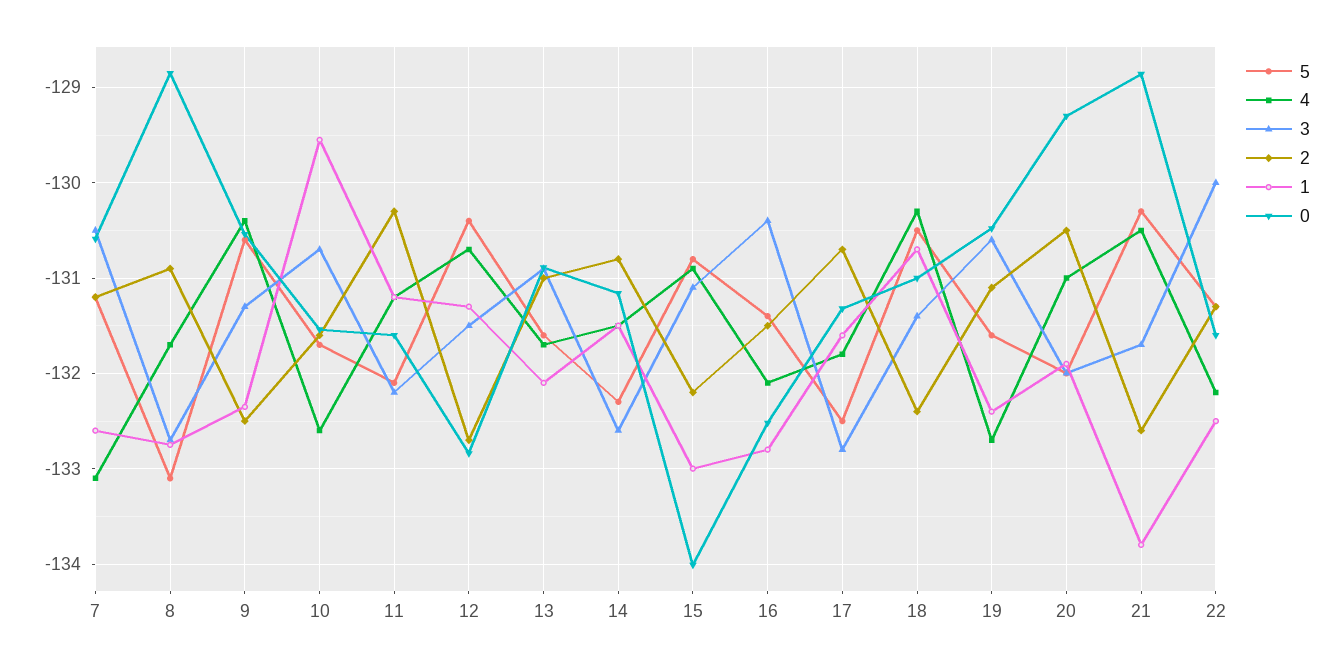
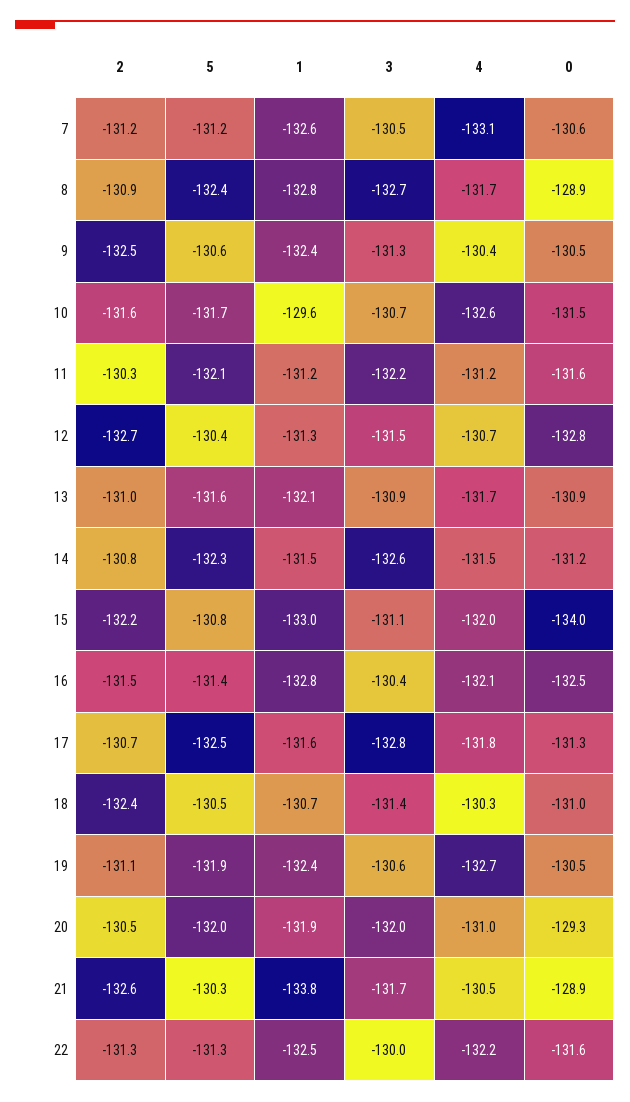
  {
    "5": {
      "7": -131.2,
-     "8": -133.1,
+     "8": -132.4,
      "9": -130.6,
      "10": -131.7,
      "11": -132.1,
      "12": -130.4,
      "13": -131.6,
      "14": -132.3,
      "15": -130.8,
      "16": -131.4,
      "17": -132.5,
      "18": -130.5,
-     "19": -131.6,
+     "19": -131.9,
      "20": -132,
      "21": -130.3,
      "22": -131.3
    },
    "4": {
      "7": -133.1,
      "8": -131.7,
      "9": -130.4,
      "10": -132.6,
      "11": -131.2,
      "12": -130.7,
      "13": -131.7,
      "14": -131.5,
-     "15": -130.9,
+     "15": -132,
      "16": -132.1,
      "17": -131.8,
      "18": -130.3,
      "19": -132.7,
      "20": -131,
      "21": -130.5,
      "22": -132.2
    },
    "3": {
      "7": -130.5,
      "8": -132.7,
      "9": -131.3,
      "10": -130.7,
      "11": -132.2,
      "12": -131.5,
      "13": -130.9,
      "14": -132.6,
      "15": -131.1,
      "16": -130.4,
      "17": -132.8,
      "18": -131.4,
      "19": -130.6,
      "20": -132,
      "21": -131.7,
      "22": -130
    },
    "2": {
      "7": -131.2,
      "8": -130.9,
      "9": -132.5,
      "10": -131.6,
      "11": -130.3,
      "12": -132.7,
      "13": -131,
      "14": -130.8,
      "15": -132.2,
      "16": -131.5,
      "17": -130.7,
      "18": -132.4,
      "19": -131.1,
      "20": -130.5,
      "21": -132.6,
      "22": -131.3
    },
    "1": {
      "7": -132.6,
      "8": -132.8,
      "9": -132.4,
      "10": -129.6,
      "11": -131.2,
      "12": -131.3,
      "13": -132.1,
      "14": -131.5,
      "15": -133,
      "16": -132.8,
      "17": -131.6,
      "18": -130.7,
      "19": -132.4,
      "20": -131.9,
      "21": -133.8,
      "22": -132.5
    },
    "0": {
      "7": -130.6,
      "8": -128.9,
      "9": -130.5,
      "10": -131.5,
      "11": -131.6,
      "12": -132.8,
      "13": -130.9,
      "14": -131.2,
      "15": -134,
      "16": -132.5,
      "17": -131.3,
      "18": -131,
      "19": -130.5,
      "20": -129.3,
      "21": -128.9,
      "22": -131.6
    }
  }

